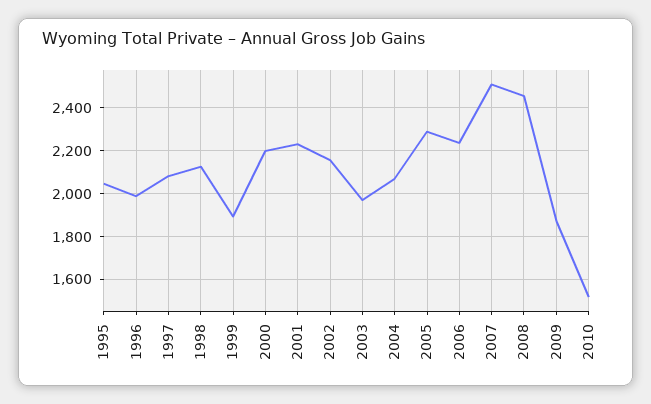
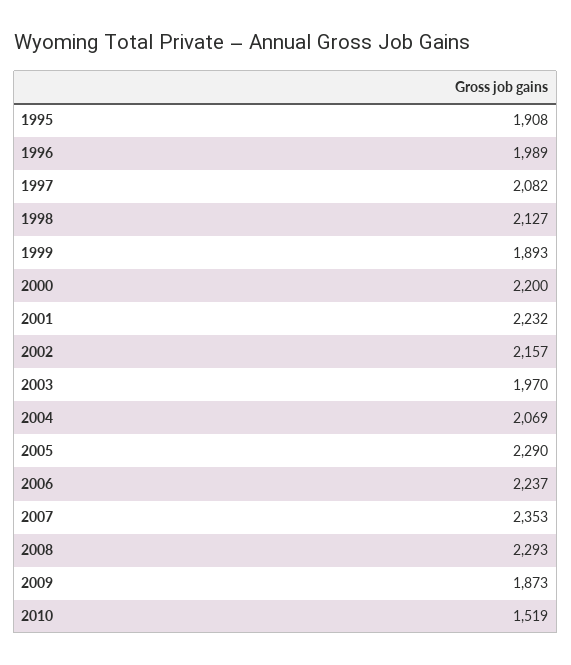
  {
-   "1995": 2050,
+   "1995": 1908,
    "1996": 1989,
    "1997": 2082,
    "1998": 2127,
    "1999": 1893,
    "2000": 2200,
    "2001": 2232,
    "2002": 2157,
    "2003": 1970,
    "2004": 2069,
    "2005": 2290,
    "2006": 2237,
-   "2007": 2500,
+   "2007": 2353,
-   "2008": 2450,
+   "2008": 2293,
    "2009": 1873,
    "2010": 1519
  }

